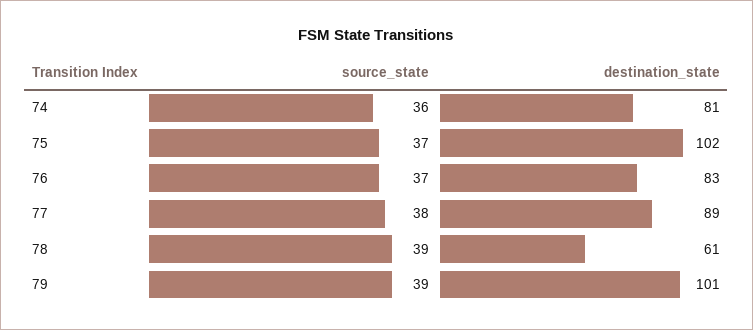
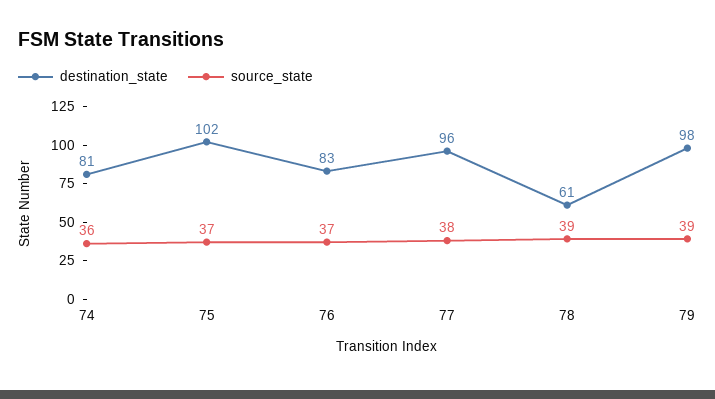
  {
    "source_state": {
      "74": 36,
      "75": 37,
      "76": 37,
      "77": 38,
      "78": 39,
      "79": 39
    },
    "destination_state": {
      "74": 81,
      "75": 102,
      "76": 83,
-     "77": 89,
+     "77": 96,
      "78": 61,
-     "79": 101
+     "79": 98
    }
  }

